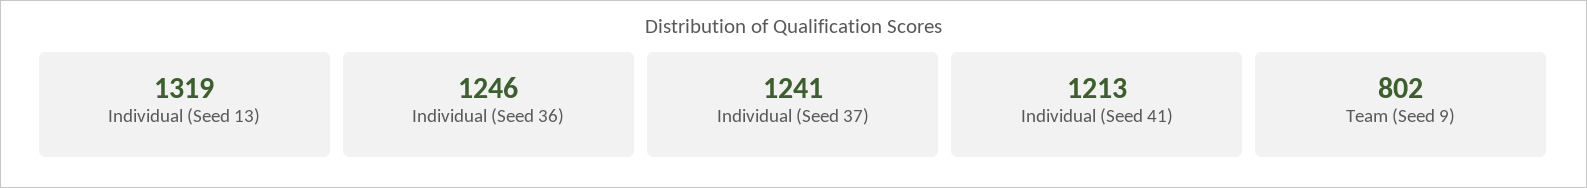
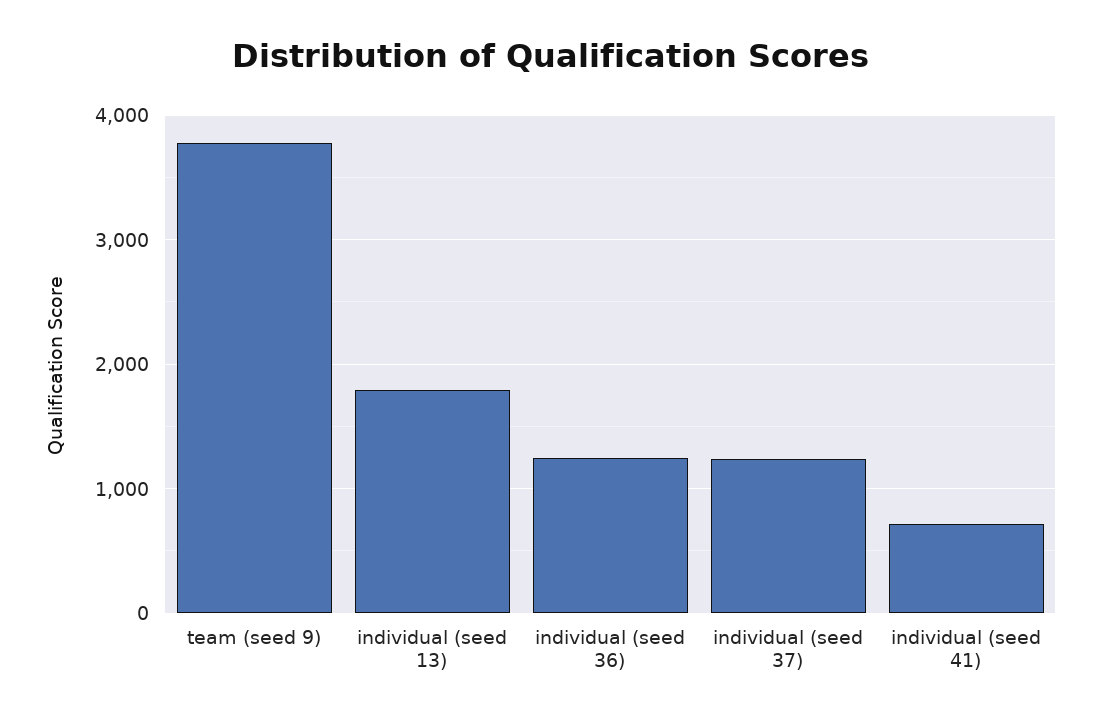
  {
-   "Individual (Seed 13)": 1319,
+   "Individual (Seed 13)": 1800,
    "Individual (Seed 36)": 1246,
    "Individual (Seed 37)": 1241,
-   "Individual (Seed 41)": 1213,
+   "Individual (Seed 41)": 700,
-   "Team (Seed 9)": 802
+   "Team (Seed 9)": 3800
  }

